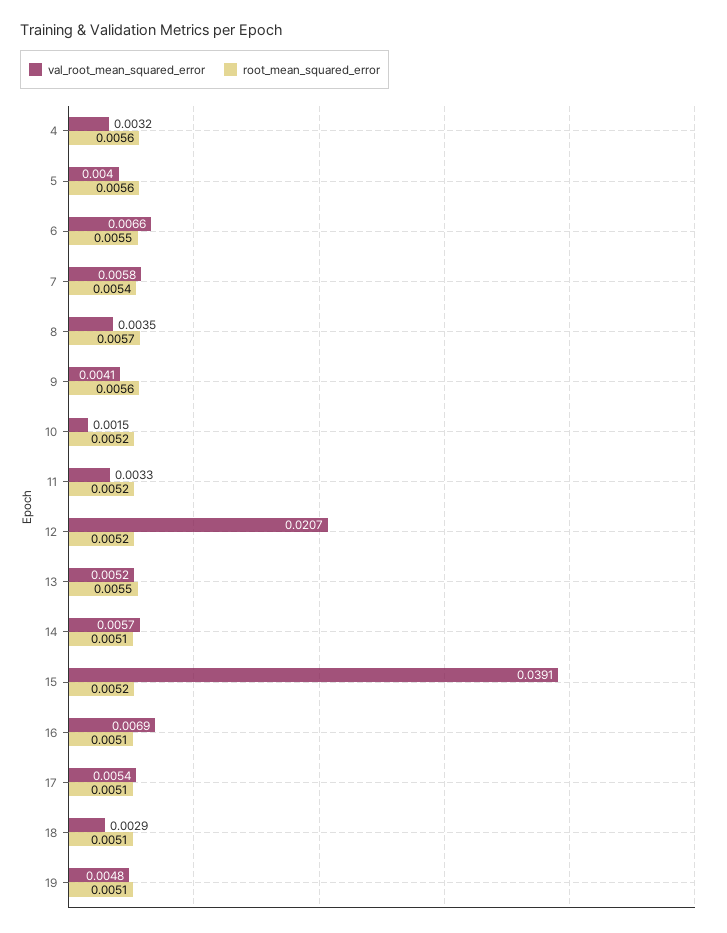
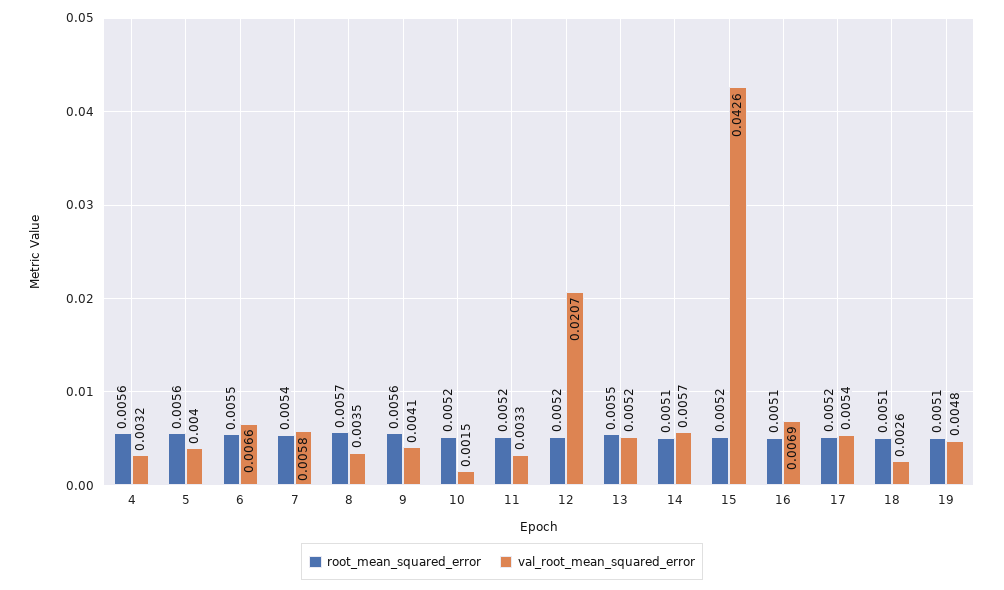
  {
    "val_root_mean_squared_error": {
      "4": 0.0032,
      "5": 0.004,
      "6": 0.0066,
      "7": 0.0058,
      "8": 0.0035,
      "9": 0.0041,
      "10": 0.0015,
      "11": 0.0033,
      "12": 0.0207,
      "13": 0.0052,
      "14": 0.0057,
-     "15": 0.0391,
+     "15": 0.0426,
      "16": 0.0069,
      "17": 0.0054,
-     "18": 0.0029,
+     "18": 0.0026,
      "19": 0.0048
    },
    "root_mean_squared_error": {
      "4": 0.0056,
      "5": 0.0056,
      "6": 0.0055,
      "7": 0.0054,
      "8": 0.0057,
      "9": 0.0056,
      "10": 0.0052,
      "11": 0.0052,
      "12": 0.0052,
      "13": 0.0055,
      "14": 0.0051,
      "15": 0.0052,
      "16": 0.0051,
-     "17": 0.0051,
+     "17": 0.0052,
      "18": 0.0051,
      "19": 0.0051
    }
  }

